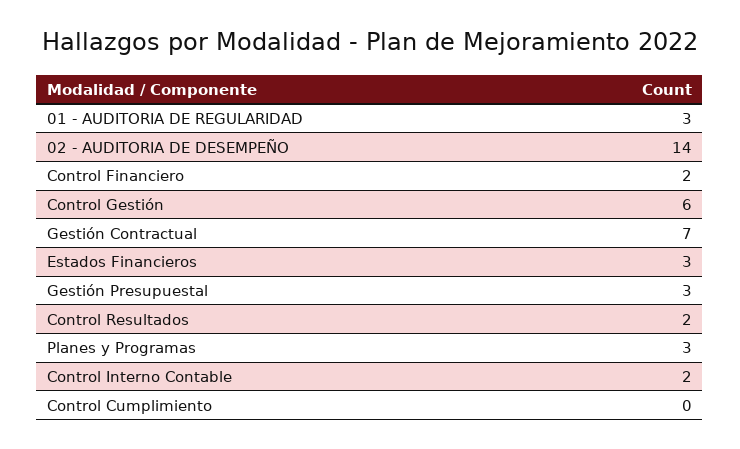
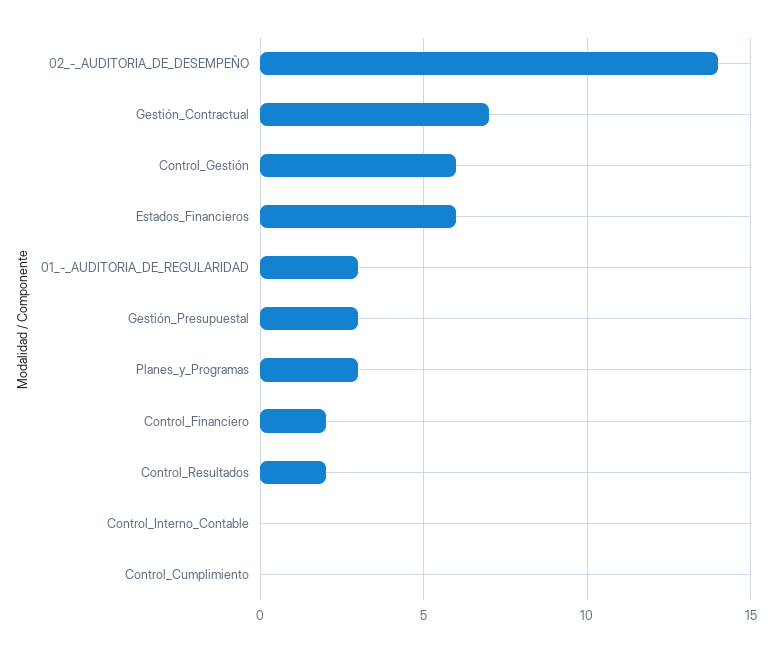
  {
    "01 - AUDITORIA DE REGULARIDAD": 3,
    "02 - AUDITORIA DE DESEMPEÑO": 14,
    "Control Financiero": 2,
    "Control Gestión": 6,
    "Gestión Contractual": 7,
-   "Estados Financieros": 3,
+   "Estados Financieros": 6,
    "Gestión Presupuestal": 3,
    "Control Resultados": 2,
    "Planes y Programas": 3,
-   "Control Interno Contable": 2,
+   "Control Interno Contable": 0,
    "Control Cumplimiento": 0
  }

